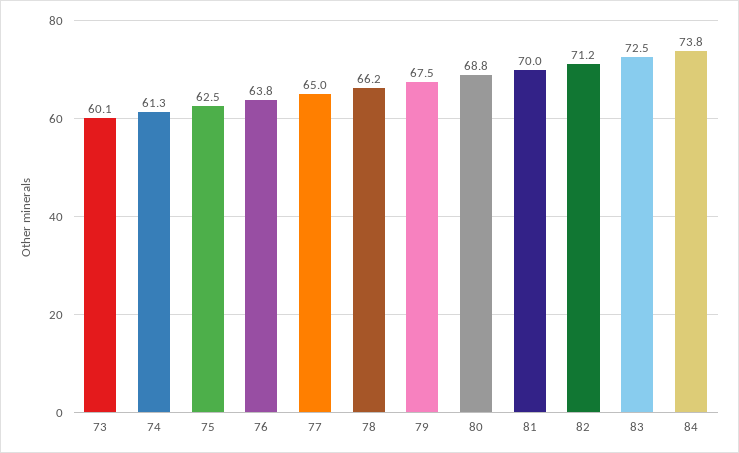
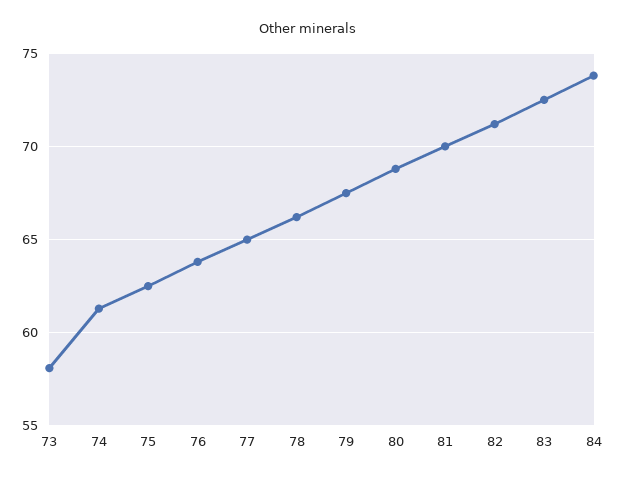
  {
-   "73": 60.1,
+   "73": 58,
    "74": 61.3,
    "75": 62.5,
    "76": 63.8,
    "77": 65,
    "78": 66.2,
    "79": 67.5,
    "80": 68.8,
    "81": 70,
    "82": 71.2,
    "83": 72.5,
    "84": 73.8
  }

